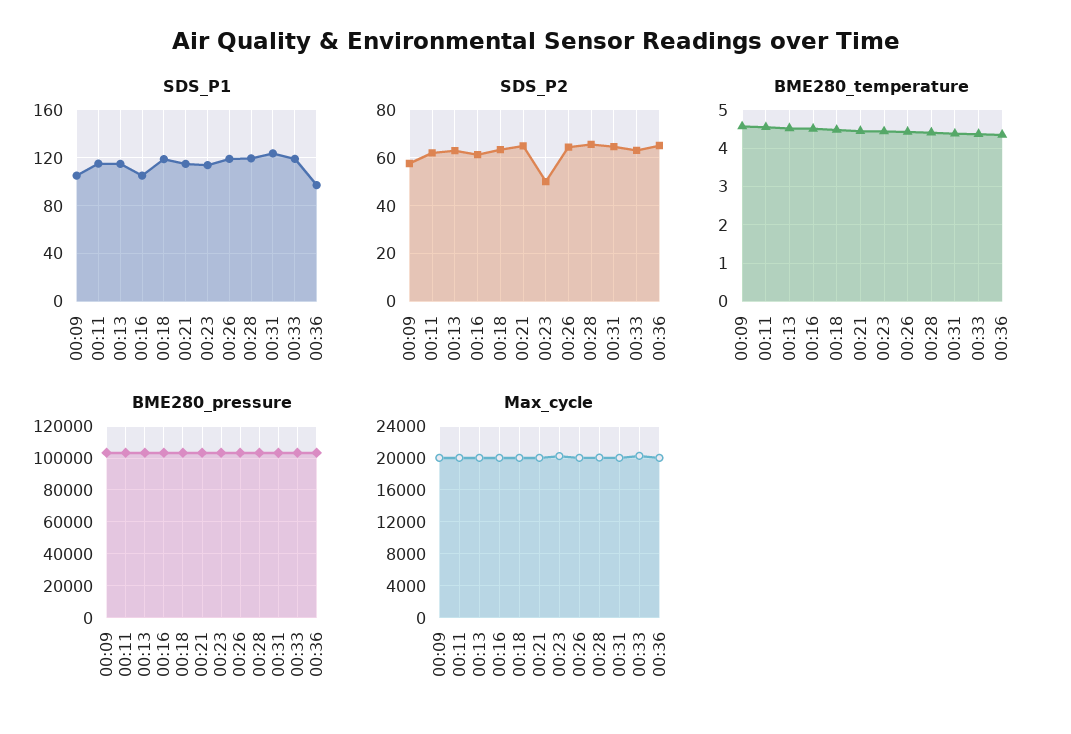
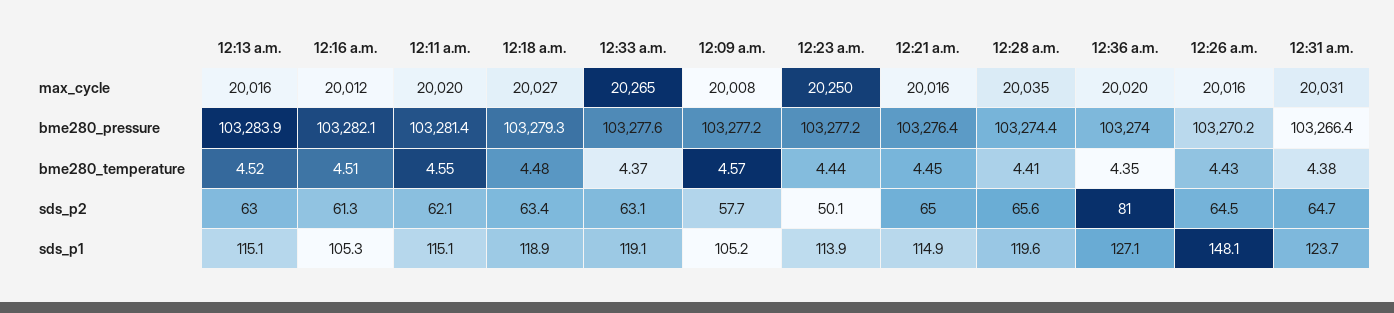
  {
    "SDS_P1": {
      "00:09": 105.2,
      "00:11": 115.1,
      "00:13": 115.1,
      "00:16": 105.3,
      "00:18": 118.9,
      "00:21": 114.9,
      "00:23": 113.9,
-     "00:26": 120,
+     "00:26": 148.1,
      "00:28": 119.6,
      "00:31": 123.7,
      "00:33": 119.1,
-     "00:36": 100
+     "00:36": 127.1
    },
    "SDS_P2": {
      "00:09": 57.7,
      "00:11": 62.1,
      "00:13": 63,
      "00:16": 61.3,
      "00:18": 63.4,
      "00:21": 65,
      "00:23": 50.1,
      "00:26": 64.5,
      "00:28": 65.6,
      "00:31": 64.7,
      "00:33": 63.1,
-     "00:36": 65
+     "00:36": 81
    },
    "BME280_temperature": {
      "00:09": 4.57,
      "00:11": 4.55,
      "00:13": 4.52,
      "00:16": 4.51,
      "00:18": 4.48,
      "00:21": 4.45,
      "00:23": 4.44,
      "00:26": 4.43,
      "00:28": 4.41,
      "00:31": 4.38,
      "00:33": 4.37,
      "00:36": 4.35
    },
    "BME280_pressure": {
      "00:09": 103277.2,
      "00:11": 103281.4,
      "00:13": 103283.9,
      "00:16": 103282.1,
      "00:18": 103279.3,
      "00:21": 103276.4,
      "00:23": 103277.2,
      "00:26": 103270.2,
      "00:28": 103274.4,
      "00:31": 103266.4,
      "00:33": 103277.6,
      "00:36": 103274
    },
    "Max_cycle": {
      "00:09": 20008,
      "00:11": 20020,
      "00:13": 20016,
      "00:16": 20012,
      "00:18": 20027,
      "00:21": 20016,
      "00:23": 20250,
      "00:26": 20016,
      "00:28": 20035,
      "00:31": 20031,
      "00:33": 20265,
      "00:36": 20020
    }
  }

